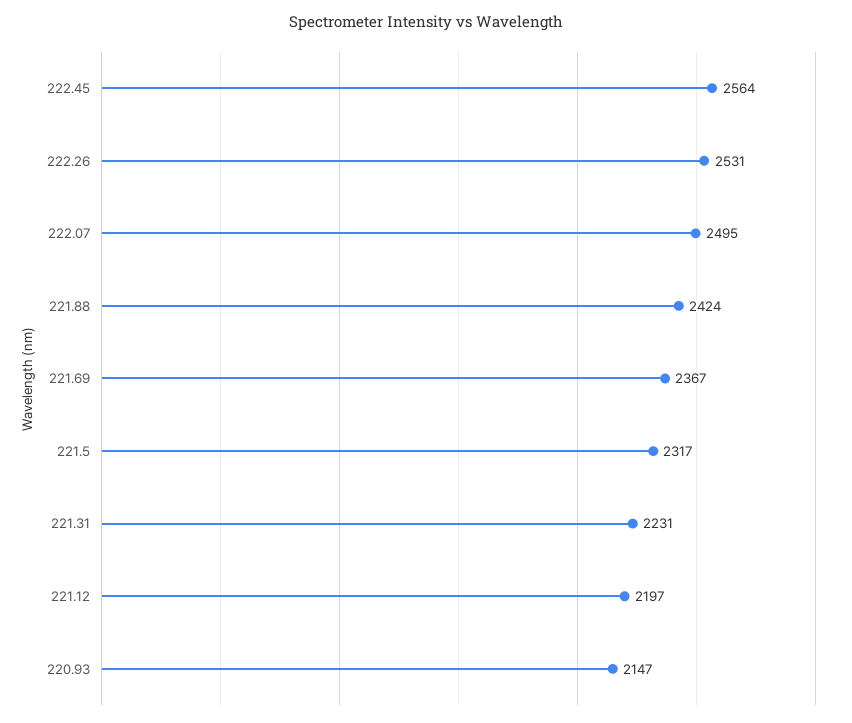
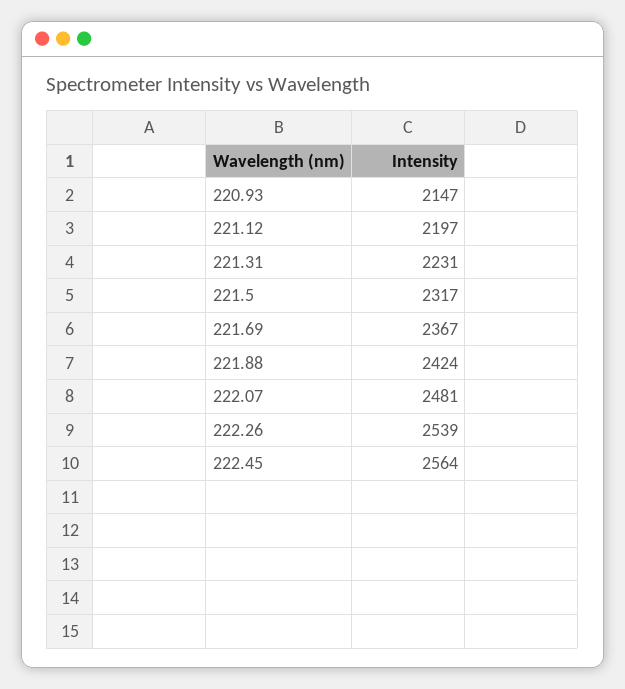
  {
    "222.45": 2564,
-   "222.26": 2531,
+   "222.26": 2539,
-   "222.07": 2495,
+   "222.07": 2481,
    "221.88": 2424,
    "221.69": 2367,
    "221.5": 2317,
    "221.31": 2231,
    "221.12": 2197,
    "220.93": 2147
  }

